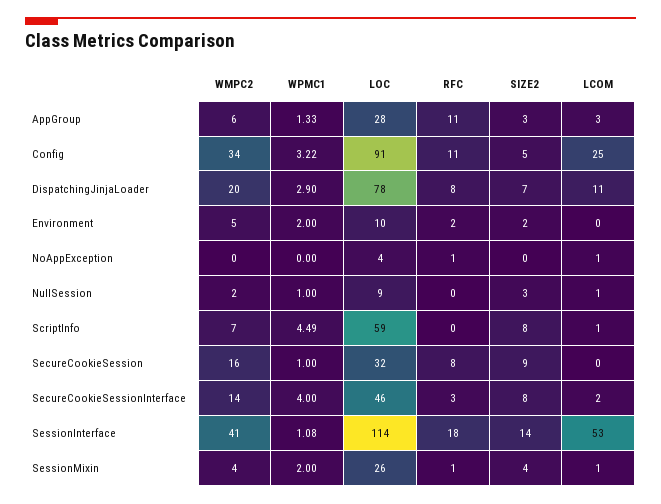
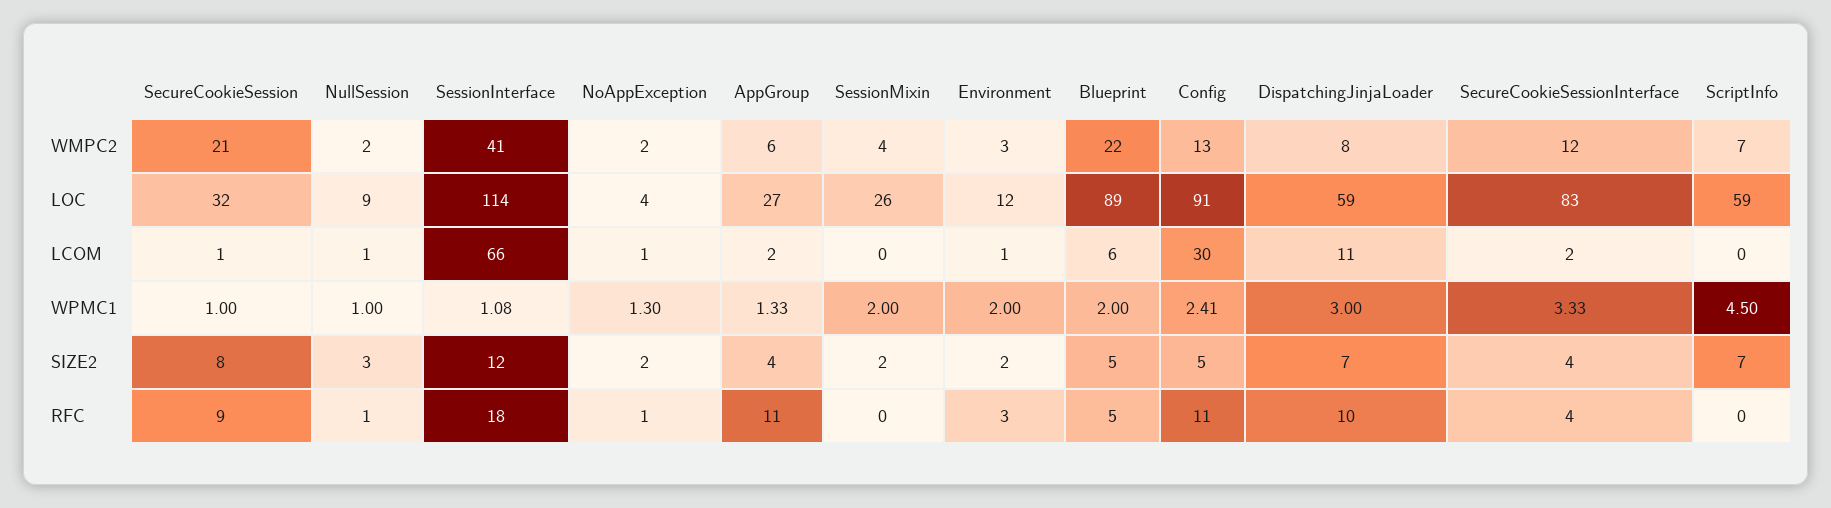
  {
    "WMPC2": {
      "AppGroup": 6,
-     "Config": 34,
+     "Config": 13,
-     "DispatchingJinjaLoader": 20,
+     "DispatchingJinjaLoader": 8,
-     "Environment": 5,
+     "Environment": 3,
-     "NoAppException": 0,
+     "NoAppException": 2,
      "NullSession": 2,
      "ScriptInfo": 7,
-     "SecureCookieSession": 16,
+     "SecureCookieSession": 21,
-     "SecureCookieSessionInterface": 14,
+     "SecureCookieSessionInterface": 12,
      "SessionInterface": 41,
-     "SessionMixin": 4
+     "SessionMixin": 4,
+     "Blueprint": 22
    },
    "WPMC1": {
      "AppGroup": 1.33,
-     "Config": 3.22,
+     "Config": 2.41,
-     "DispatchingJinjaLoader": 2.9,
+     "DispatchingJinjaLoader": 3,
      "Environment": 2,
-     "NoAppException": 0,
+     "NoAppException": 1.3,
      "NullSession": 1,
-     "ScriptInfo": 4.49,
+     "ScriptInfo": 4.5,
      "SecureCookieSession": 1,
-     "SecureCookieSessionInterface": 4,
+     "SecureCookieSessionInterface": 3.33,
      "SessionInterface": 1.08,
-     "SessionMixin": 2
+     "SessionMixin": 2,
+     "Blueprint": 2
    },
    "LOC": {
-     "AppGroup": 28,
+     "AppGroup": 27,
      "Config": 91,
-     "DispatchingJinjaLoader": 78,
+     "DispatchingJinjaLoader": 59,
-     "Environment": 10,
+     "Environment": 12,
      "NoAppException": 4,
      "NullSession": 9,
      "ScriptInfo": 59,
      "SecureCookieSession": 32,
-     "SecureCookieSessionInterface": 46,
+     "SecureCookieSessionInterface": 83,
      "SessionInterface": 114,
-     "SessionMixin": 26
+     "SessionMixin": 26,
+     "Blueprint": 89
    },
    "RFC": {
      "AppGroup": 11,
      "Config": 11,
-     "DispatchingJinjaLoader": 8,
+     "DispatchingJinjaLoader": 10,
-     "Environment": 2,
+     "Environment": 3,
      "NoAppException": 1,
-     "NullSession": 0,
+     "NullSession": 1,
      "ScriptInfo": 0,
-     "SecureCookieSession": 8,
+     "SecureCookieSession": 9,
-     "SecureCookieSessionInterface": 3,
+     "SecureCookieSessionInterface": 4,
      "SessionInterface": 18,
-     "SessionMixin": 1
+     "SessionMixin": 0,
+     "Blueprint": 5
    },
    "SIZE2": {
-     "AppGroup": 3,
+     "AppGroup": 4,
      "Config": 5,
      "DispatchingJinjaLoader": 7,
      "Environment": 2,
-     "NoAppException": 0,
+     "NoAppException": 2,
      "NullSession": 3,
-     "ScriptInfo": 8,
+     "ScriptInfo": 7,
-     "SecureCookieSession": 9,
+     "SecureCookieSession": 8,
-     "SecureCookieSessionInterface": 8,
+     "SecureCookieSessionInterface": 4,
-     "SessionInterface": 14,
+     "SessionInterface": 12,
-     "SessionMixin": 4
+     "SessionMixin": 2,
+     "Blueprint": 5
    },
    "LCOM": {
-     "AppGroup": 3,
+     "AppGroup": 2,
-     "Config": 25,
+     "Config": 30,
      "DispatchingJinjaLoader": 11,
-     "Environment": 0,
+     "Environment": 1,
      "NoAppException": 1,
      "NullSession": 1,
-     "ScriptInfo": 1,
+     "ScriptInfo": 0,
-     "SecureCookieSession": 0,
+     "SecureCookieSession": 1,
      "SecureCookieSessionInterface": 2,
-     "SessionInterface": 53,
+     "SessionInterface": 66,
-     "SessionMixin": 1
+     "SessionMixin": 0,
+     "Blueprint": 6
    }
  }

